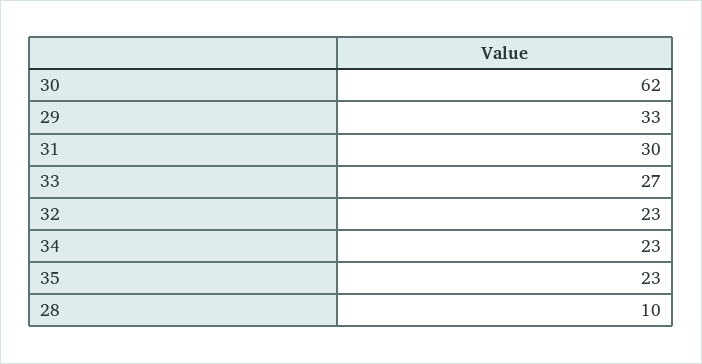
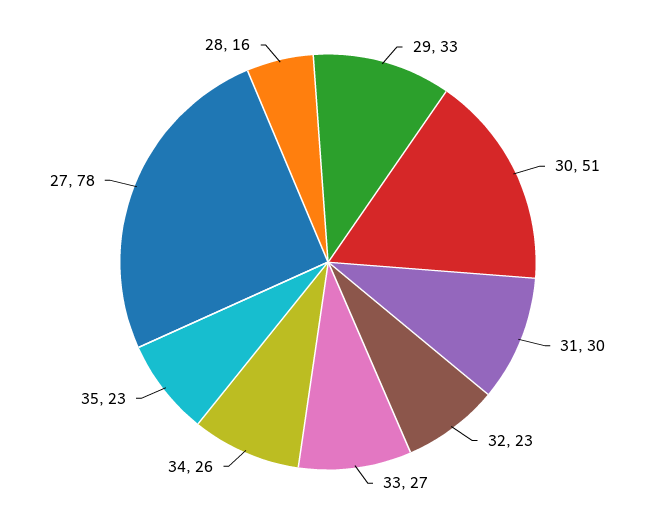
  {
-   "30": 62,
+   "30": 51,
    "29": 33,
    "31": 30,
    "33": 27,
    "32": 23,
-   "34": 23,
+   "34": 26,
    "35": 23,
-   "28": 10
+   "28": 16,
+   "27": 78
  }

